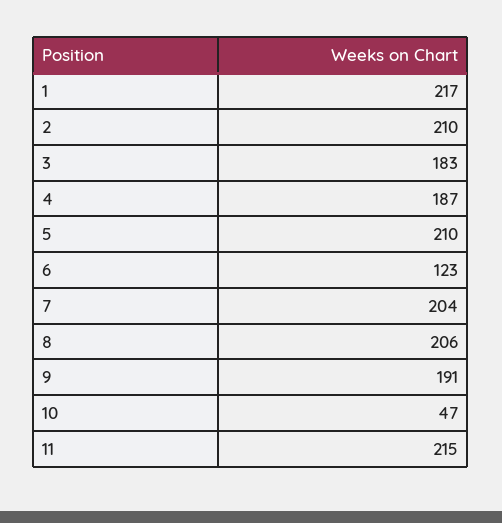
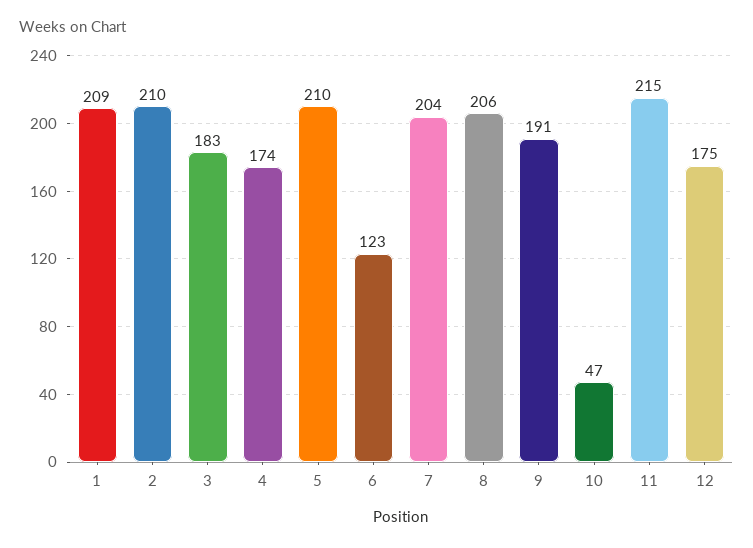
  {
-   "1": 217,
+   "1": 209,
    "2": 210,
    "3": 183,
-   "4": 187,
+   "4": 174,
    "5": 210,
    "6": 123,
    "7": 204,
    "8": 206,
    "9": 191,
    "10": 47,
-   "11": 215
+   "11": 215,
+   "12": 175
  }

